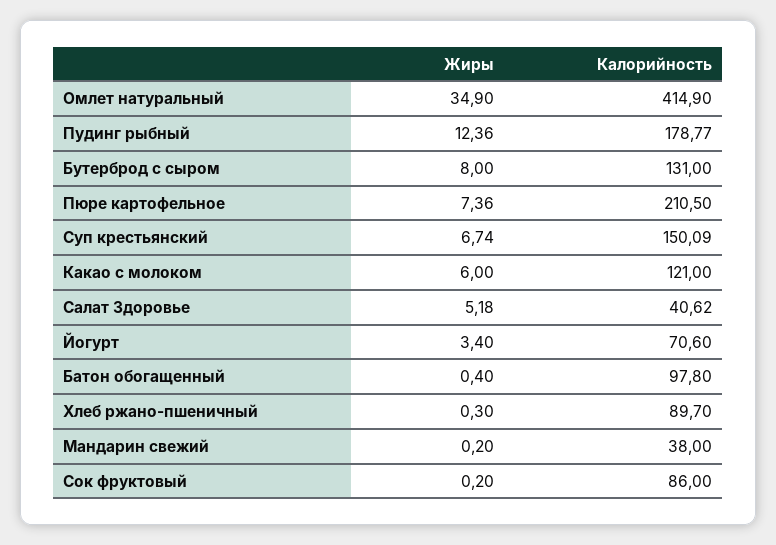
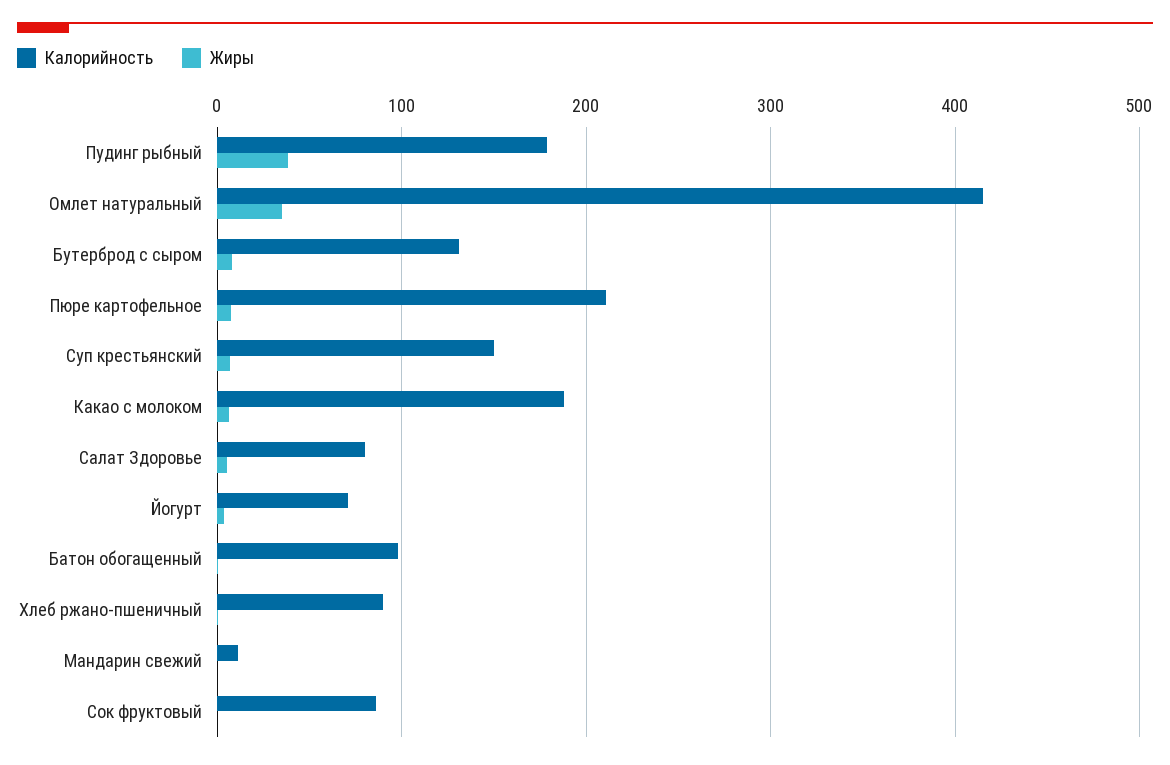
  {
    "Жиры": {
      "Омлет натуральный": 34.9,
-     "Пудинг рыбный": 12.36,
+     "Пудинг рыбный": 40,
      "Бутерброд с сыром": 8,
      "Пюре картофельное": 7.36,
      "Суп крестьянский": 6.74,
      "Какао с молоком": 6,
      "Салат Здоровье": 5.18,
      "Йогурт": 3.4,
      "Батон обогащенный": 0.4,
      "Хлеб ржано-пшеничный": 0.3,
      "Мандарин свежий": 0.2,
      "Сок фруктовый": 0.2
    },
    "Калорийность": {
      "Омлет натуральный": 414.9,
      "Пудинг рыбный": 178.77,
      "Бутерброд с сыром": 131,
      "Пюре картофельное": 210.5,
      "Суп крестьянский": 150.09,
-     "Какао с молоком": 121,
+     "Какао с молоком": 190,
-     "Салат Здоровье": 40.62,
+     "Салат Здоровье": 80,
      "Йогурт": 70.6,
      "Батон обогащенный": 97.8,
      "Хлеб ржано-пшеничный": 89.7,
-     "Мандарин свежий": 38,
+     "Мандарин свежий": 10,
      "Сок фруктовый": 86
    }
  }

